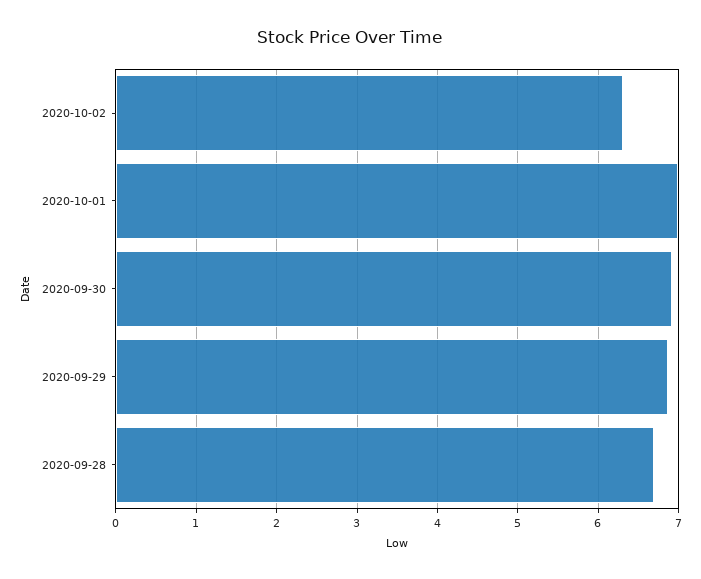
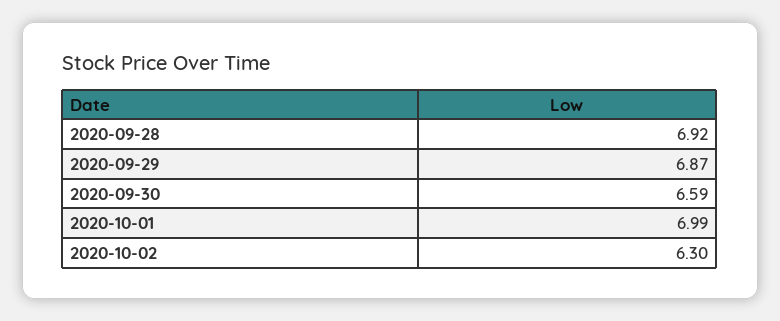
  {
    "2020-10-02": 6.3,
    "2020-10-01": 6.99,
-   "2020-09-30": 6.9,
+   "2020-09-30": 6.59,
    "2020-09-29": 6.87,
-   "2020-09-28": 6.7
+   "2020-09-28": 6.92
  }

